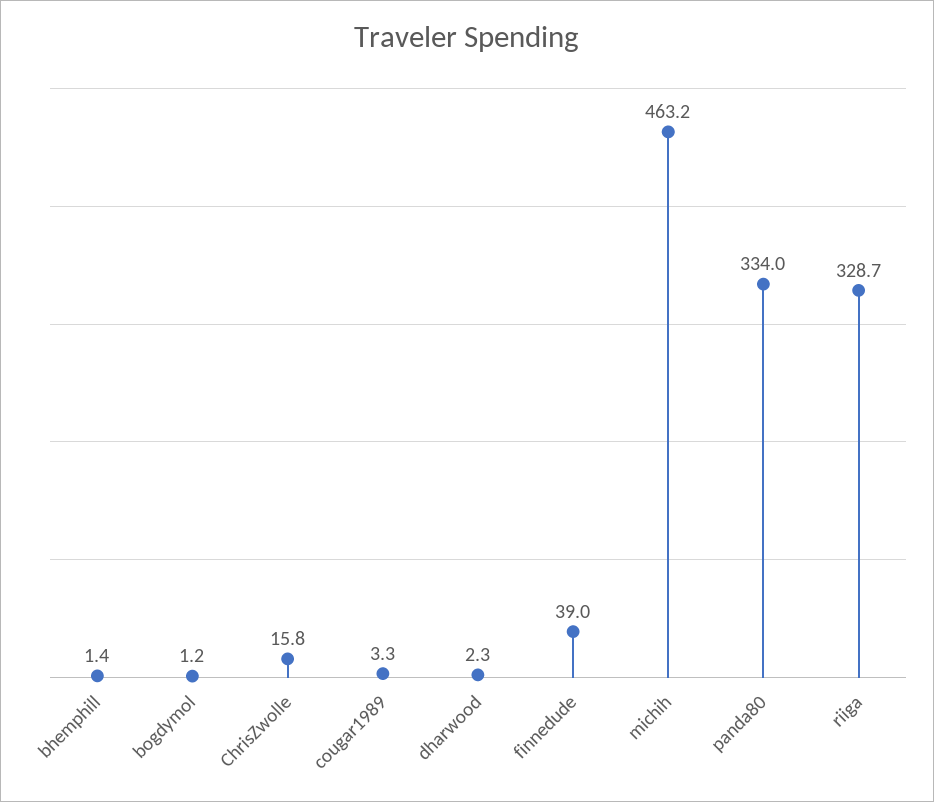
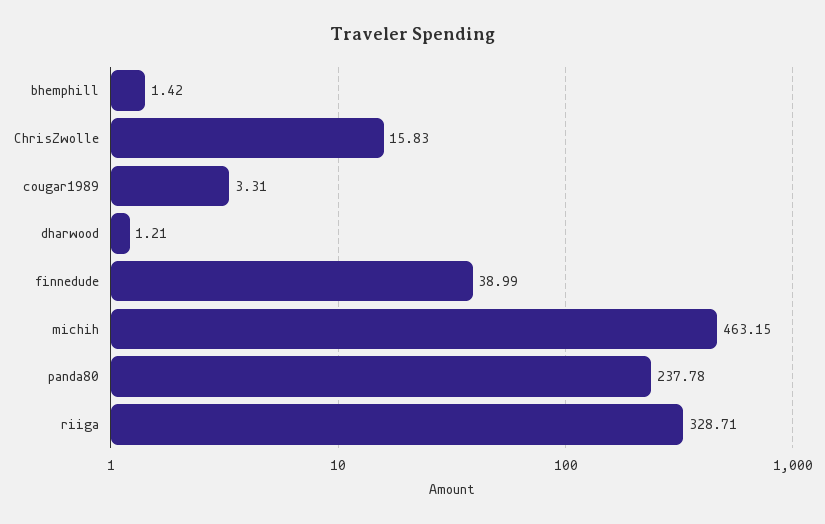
  {
    "bhemphill": 1.42,
-   "bogdymol": 1.2,
    "ChrisZwolle": 15.83,
    "cougar1989": 3.31,
-   "dharwood": 2.3,
+   "dharwood": 1.21,
    "finnedude": 38.99,
    "michih": 463.15,
-   "panda80": 334,
+   "panda80": 237.78,
    "riiga": 328.71
  }

